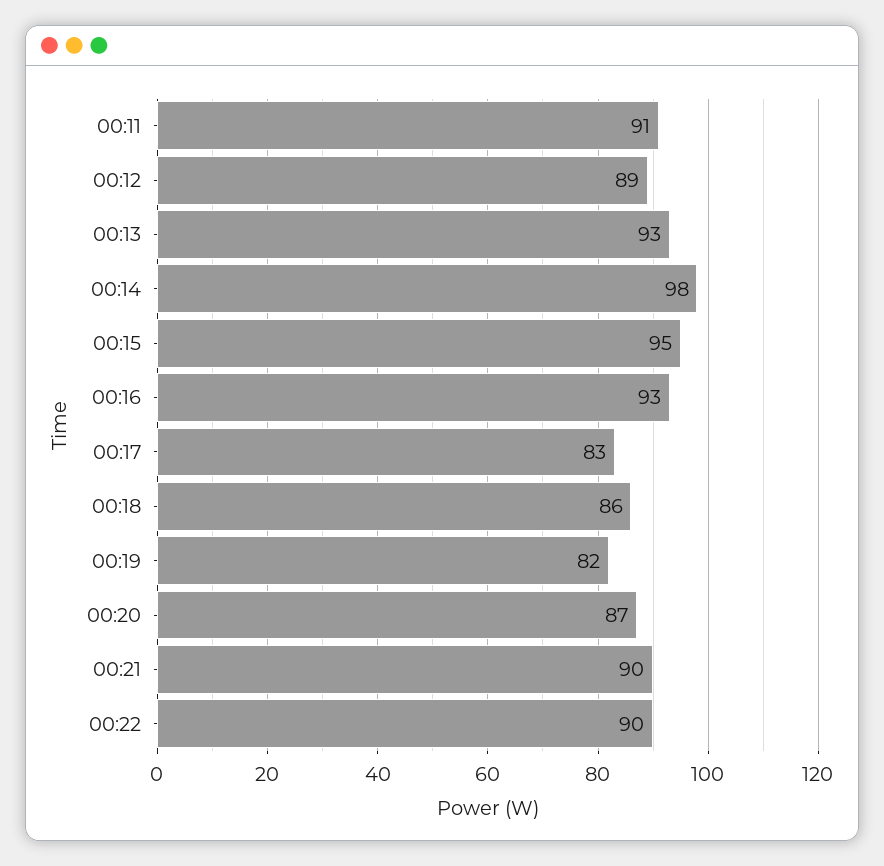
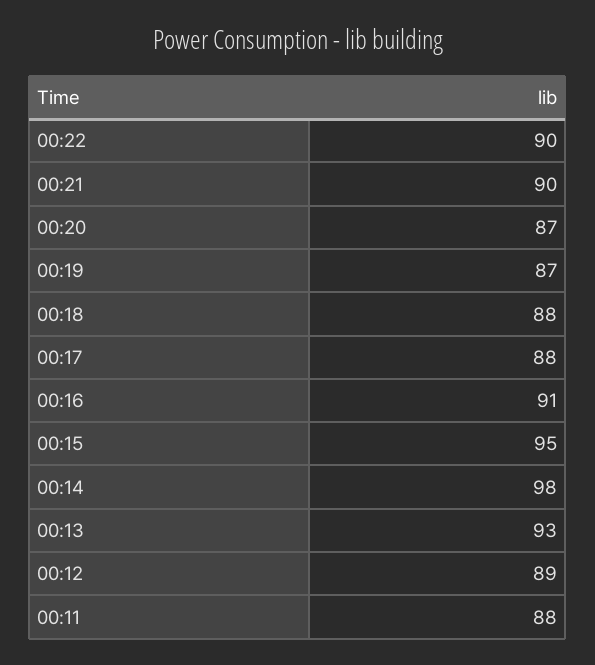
  {
-   "00:11": 91,
+   "00:11": 88,
    "00:12": 89,
    "00:13": 93,
    "00:14": 98,
    "00:15": 95,
-   "00:16": 93,
+   "00:16": 91,
-   "00:17": 83,
+   "00:17": 88,
-   "00:18": 86,
+   "00:18": 88,
-   "00:19": 82,
+   "00:19": 87,
    "00:20": 87,
    "00:21": 90,
    "00:22": 90
  }

